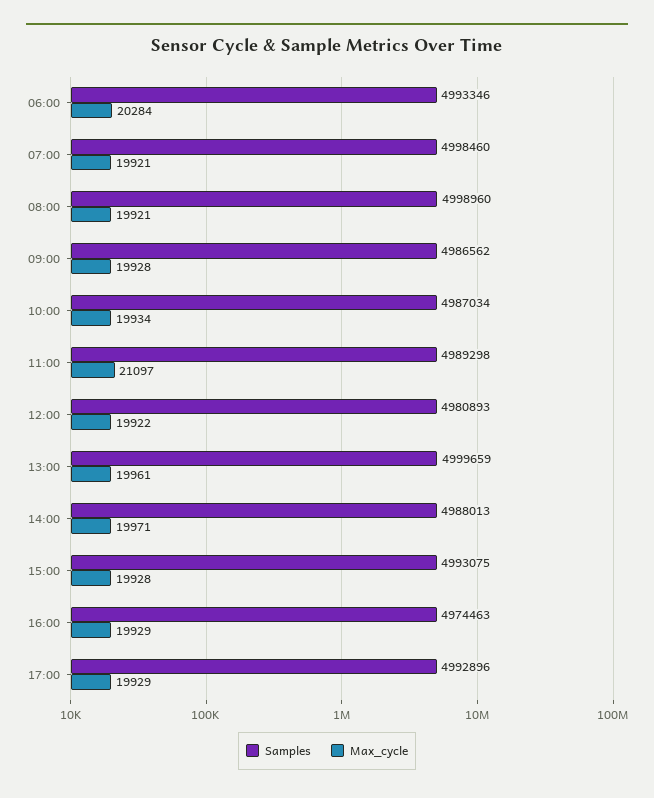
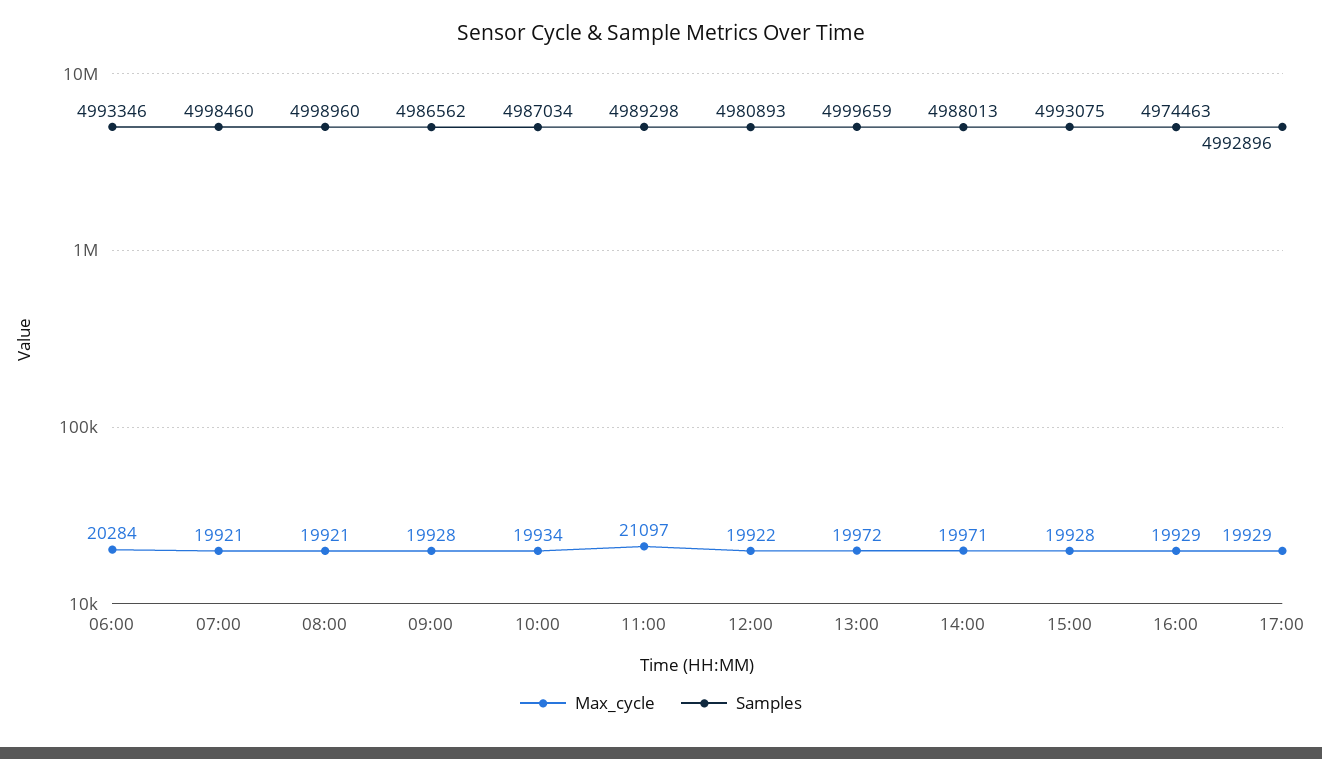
  {
    "Samples": {
      "06:00": 4993346,
      "07:00": 4998460,
      "08:00": 4998960,
      "09:00": 4986562,
      "10:00": 4987034,
      "11:00": 4989298,
      "12:00": 4980893,
      "13:00": 4999659,
      "14:00": 4988013,
      "15:00": 4993075,
      "16:00": 4974463,
      "17:00": 4992896
    },
    "Max_cycle": {
      "06:00": 20284,
      "07:00": 19921,
      "08:00": 19921,
      "09:00": 19928,
      "10:00": 19934,
      "11:00": 21097,
      "12:00": 19922,
-     "13:00": 19961,
+     "13:00": 19972,
      "14:00": 19971,
      "15:00": 19928,
      "16:00": 19929,
      "17:00": 19929
    }
  }

